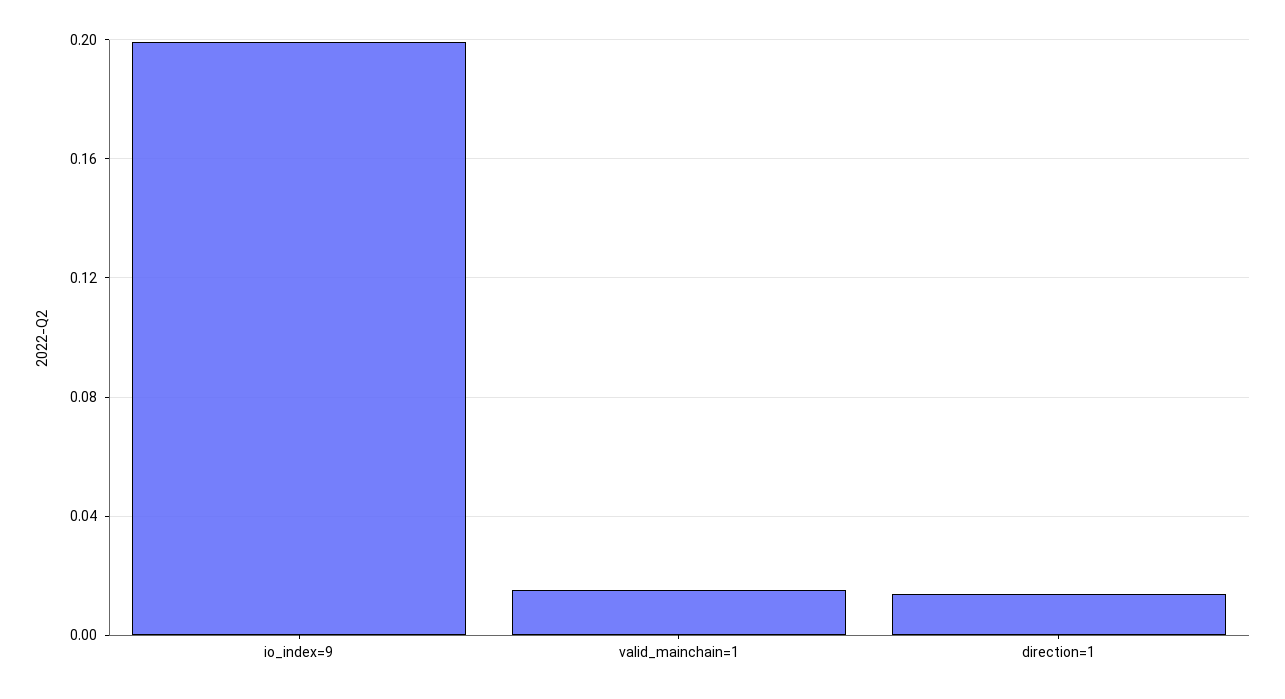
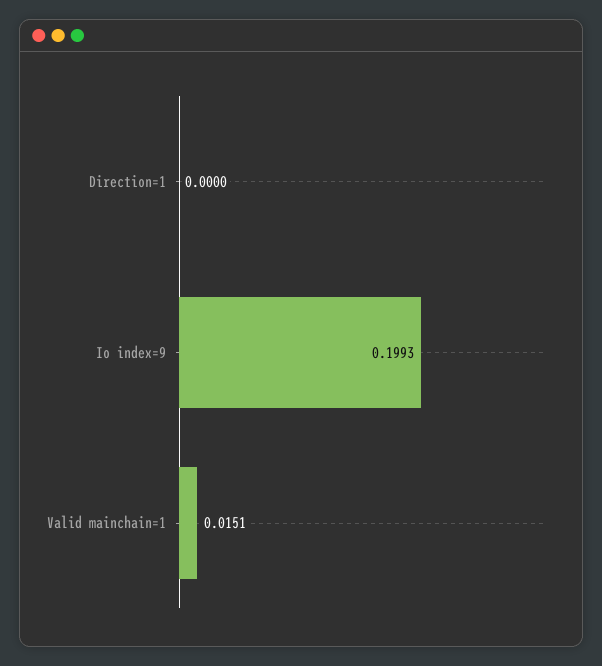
  {
    "io_index=9": 0.1993,
    "valid_mainchain=1": 0.0151,
-   "direction=1": 0.015
+   "direction=1": 0
  }

